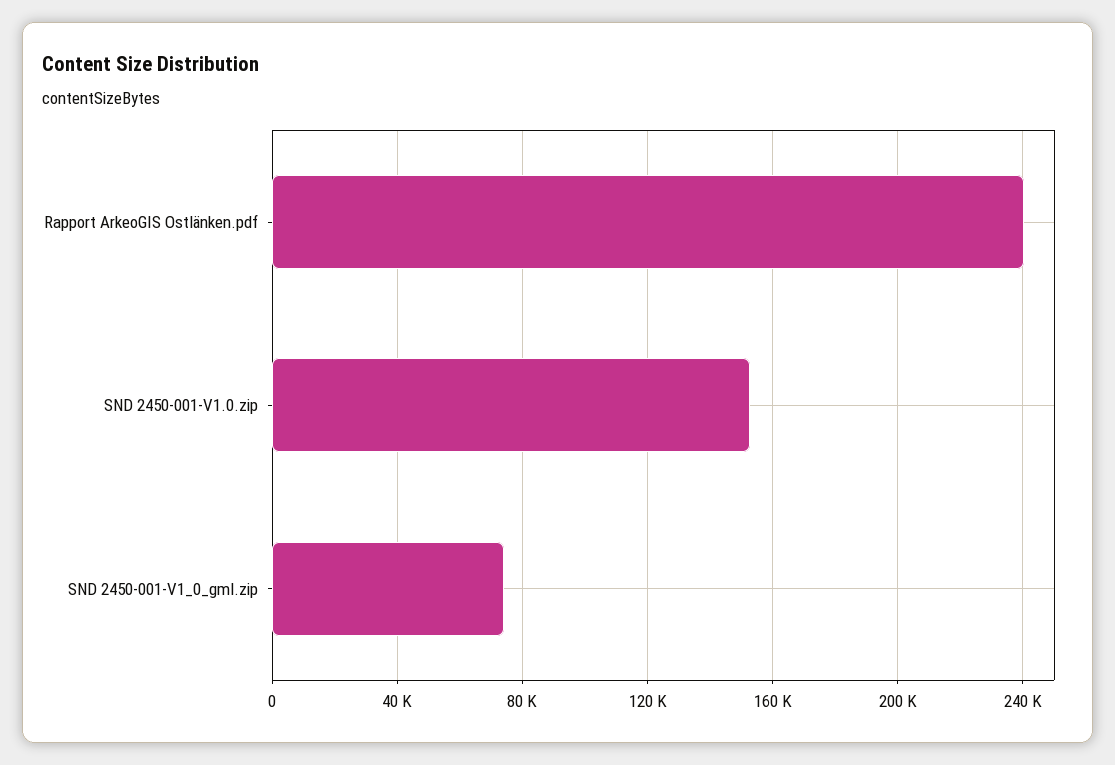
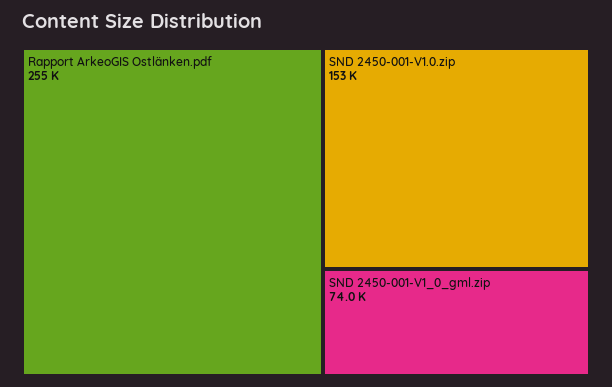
  {
-   "Rapport ArkeoGIS Ostlänken.pdf": 240000,
+   "Rapport ArkeoGIS Ostlänken.pdf": 255000,
    "SND 2450-001-V1.0.zip": 153000,
    "SND 2450-001-V1_0_gml.zip": 74000
  }

